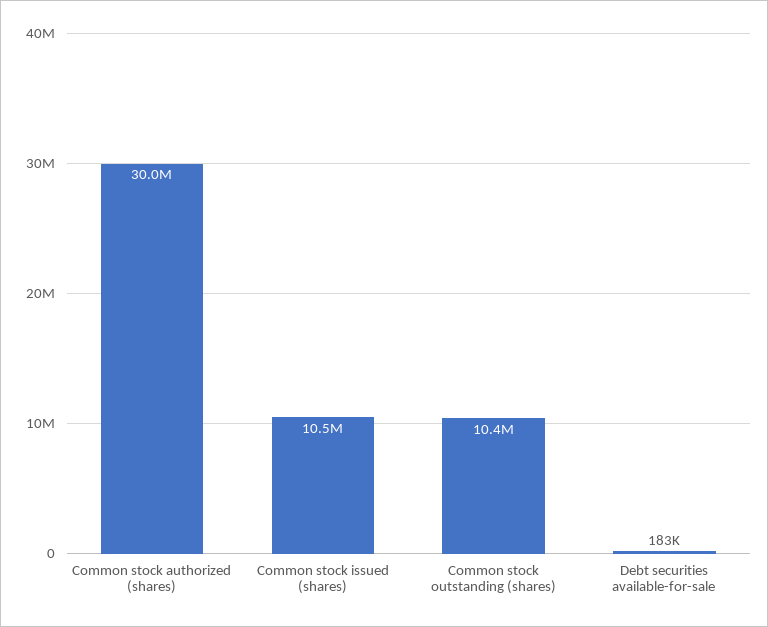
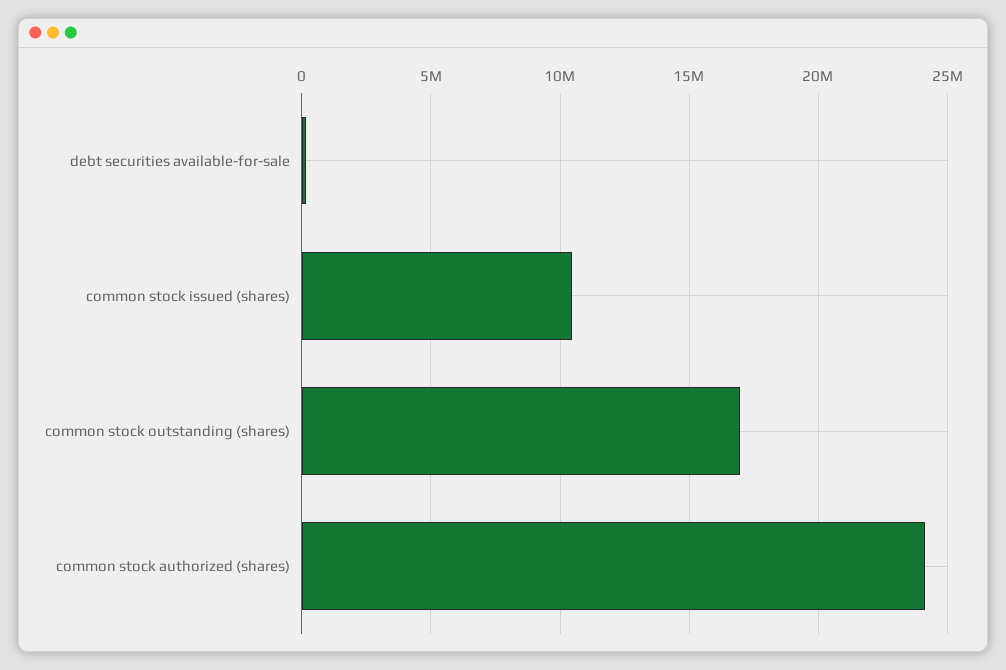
  {
-   "Common stock authorized (shares)": 30000000,
+   "Common stock authorized (shares)": 24000000,
    "Common stock issued (shares)": 10500000,
-   "Common stock outstanding (shares)": 10400000,
+   "Common stock outstanding (shares)": 17000000,
    "Debt securities available-for-sale": 183000
  }

